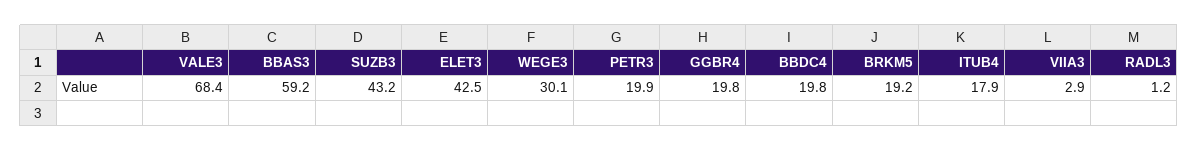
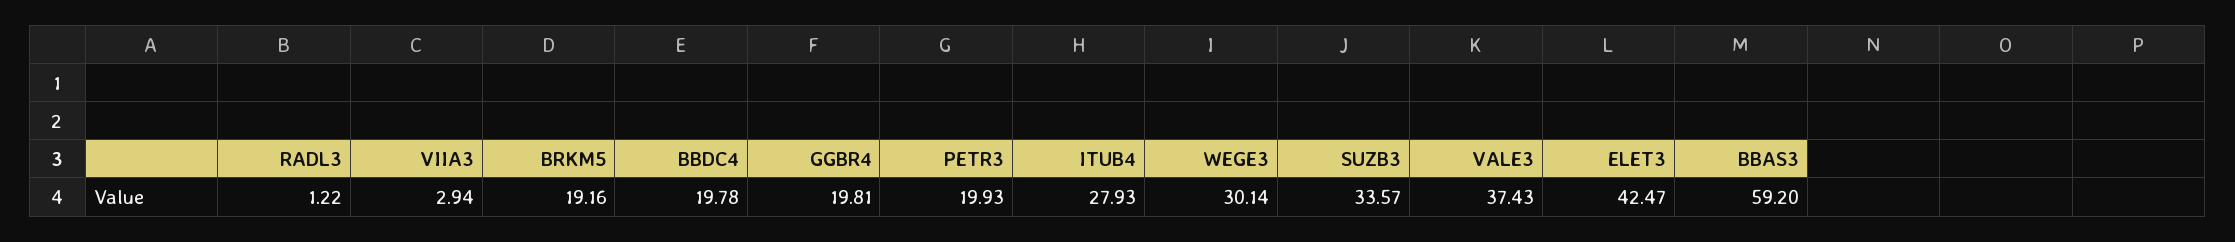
  {
-   "VALE3": 68.4,
+   "VALE3": 37.43,
    "BBAS3": 59.2,
-   "SUZB3": 43.2,
+   "SUZB3": 33.57,
    "ELET3": 42.47,
    "WEGE3": 30.14,
    "PETR3": 19.93,
    "GGBR4": 19.81,
    "BBDC4": 19.78,
    "BRKM5": 19.16,
-   "ITUB4": 17.9,
+   "ITUB4": 27.93,
    "VIIA3": 2.94,
    "RADL3": 1.22
  }

